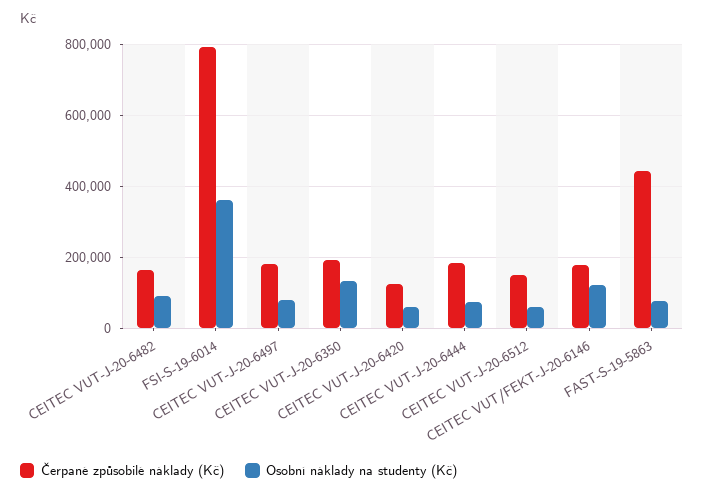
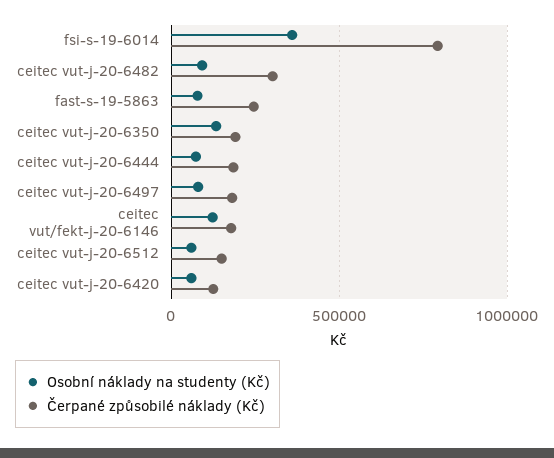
  {
    "Čerpané způsobilé náklady (Kč)": {
-     "CEITEC VUT-J-20-6482": 160000,
+     "CEITEC VUT-J-20-6482": 300000,
      "FSI-S-19-6014": 800000,
      "CEITEC VUT-J-20-6497": 180000,
      "CEITEC VUT-J-20-6350": 200000,
      "CEITEC VUT-J-20-6420": 120000,
      "CEITEC VUT-J-20-6444": 180000,
      "CEITEC VUT-J-20-6512": 140000,
      "CEITEC VUT/FEKT-J-20-6146": 180000,
-     "FAST-S-19-5863": 440000
+     "FAST-S-19-5863": 250000
    },
    "Osobní náklady na studenty (Kč)": {
      "CEITEC VUT-J-20-6482": 100000,
      "FSI-S-19-6014": 360000,
      "CEITEC VUT-J-20-6497": 80000,
      "CEITEC VUT-J-20-6350": 140000,
      "CEITEC VUT-J-20-6420": 60000,
      "CEITEC VUT-J-20-6444": 80000,
      "CEITEC VUT-J-20-6512": 60000,
      "CEITEC VUT/FEKT-J-20-6146": 120000,
      "FAST-S-19-5863": 80000
    }
  }

